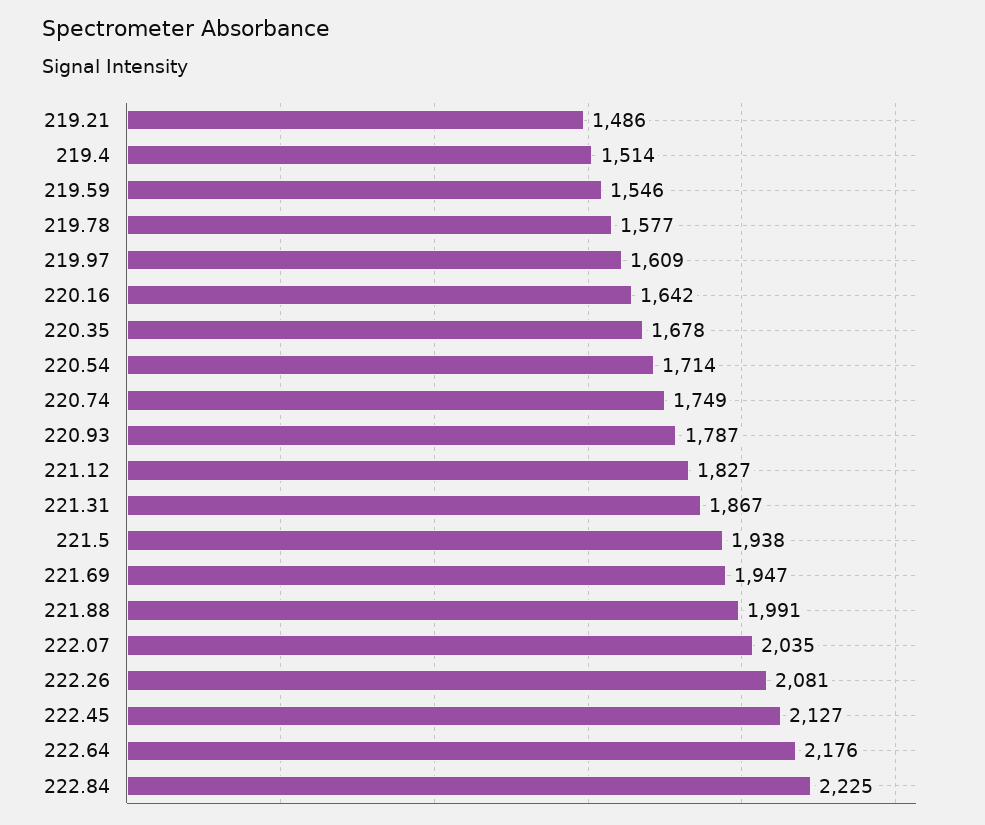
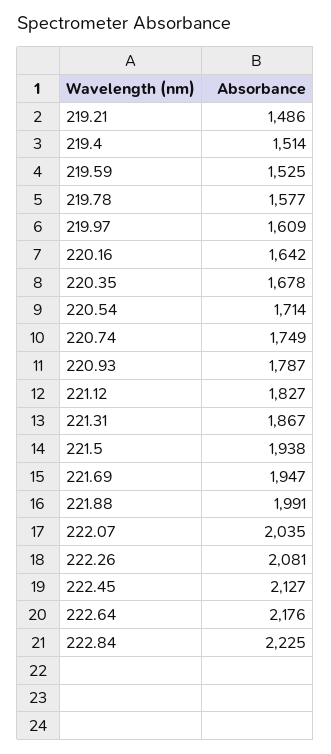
  {
    "219.21": 1486,
    "219.4": 1514,
-   "219.59": 1546,
+   "219.59": 1525,
    "219.78": 1577,
    "219.97": 1609,
    "220.16": 1642,
    "220.35": 1678,
    "220.54": 1714,
    "220.74": 1749,
    "220.93": 1787,
    "221.12": 1827,
    "221.31": 1867,
    "221.5": 1938,
    "221.69": 1947,
    "221.88": 1991,
    "222.07": 2035,
    "222.26": 2081,
    "222.45": 2127,
    "222.64": 2176,
    "222.84": 2225
  }

